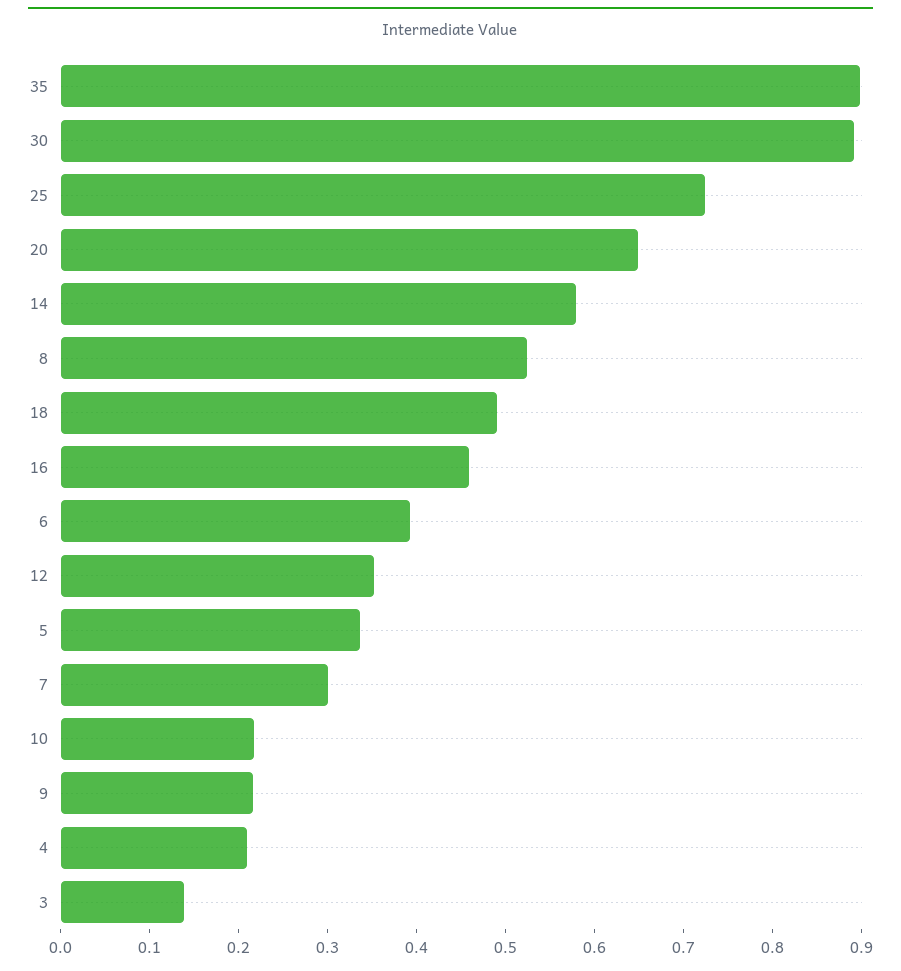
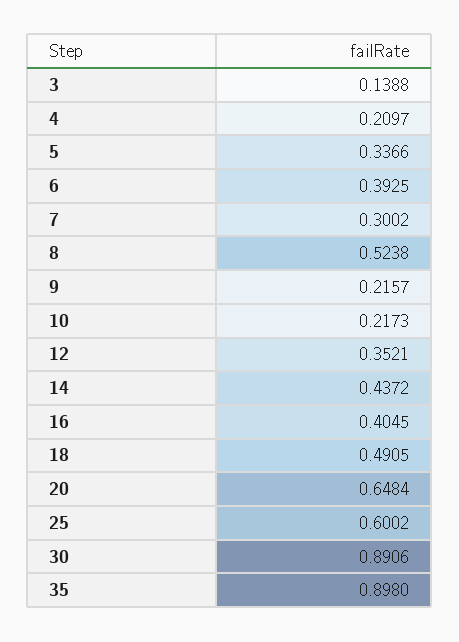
  {
    "35": 0.898,
    "30": 0.8906,
-   "25": 0.72,
+   "25": 0.6002,
    "20": 0.6484,
-   "14": 0.58,
+   "14": 0.4372,
    "8": 0.5238,
    "18": 0.4905,
-   "16": 0.46,
+   "16": 0.4045,
    "6": 0.3925,
    "12": 0.3521,
    "5": 0.3366,
    "7": 0.3002,
    "10": 0.2173,
    "9": 0.2157,
    "4": 0.2097,
    "3": 0.1388
  }

